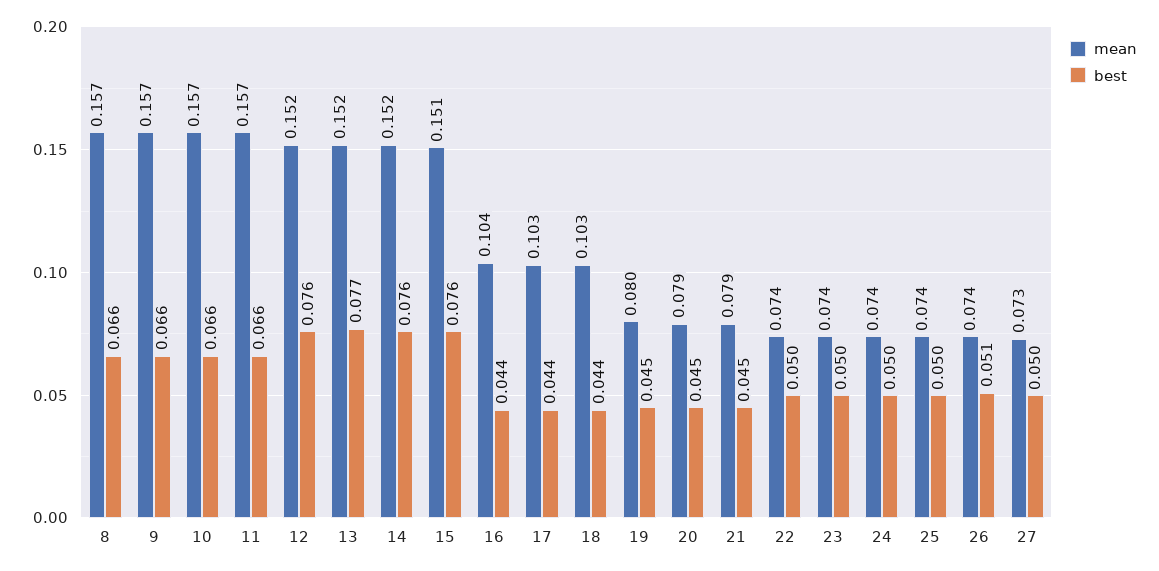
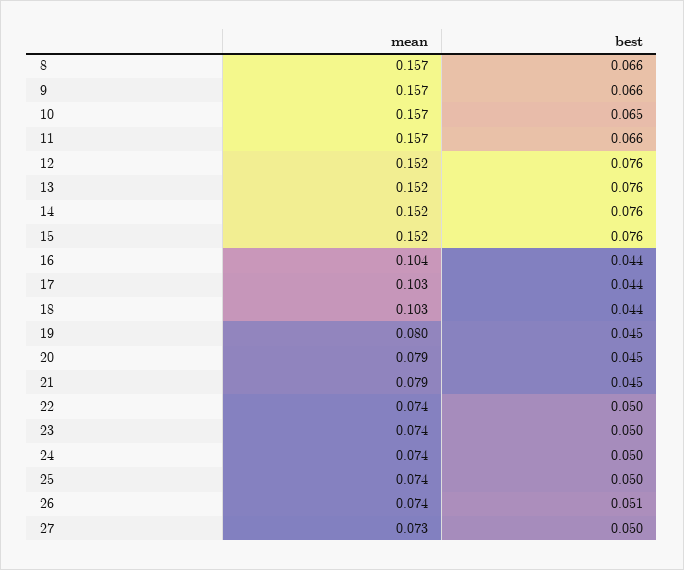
  {
    "mean": {
      "8": 0.157,
      "9": 0.157,
      "10": 0.157,
      "11": 0.157,
      "12": 0.152,
      "13": 0.152,
      "14": 0.152,
-     "15": 0.151,
+     "15": 0.152,
      "16": 0.104,
      "17": 0.103,
      "18": 0.103,
      "19": 0.08,
      "20": 0.079,
      "21": 0.079,
      "22": 0.074,
      "23": 0.074,
      "24": 0.074,
      "25": 0.074,
      "26": 0.074,
      "27": 0.073
    },
    "best": {
      "8": 0.066,
      "9": 0.066,
-     "10": 0.066,
+     "10": 0.065,
      "11": 0.066,
      "12": 0.076,
-     "13": 0.077,
+     "13": 0.076,
      "14": 0.076,
      "15": 0.076,
      "16": 0.044,
      "17": 0.044,
      "18": 0.044,
      "19": 0.045,
      "20": 0.045,
      "21": 0.045,
      "22": 0.05,
      "23": 0.05,
      "24": 0.05,
      "25": 0.05,
      "26": 0.051,
      "27": 0.05
    }
  }

